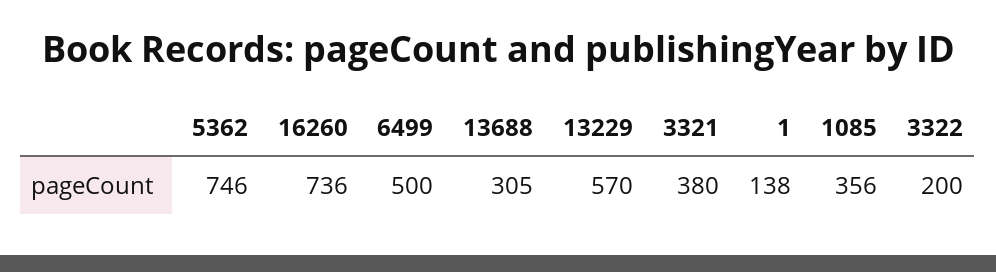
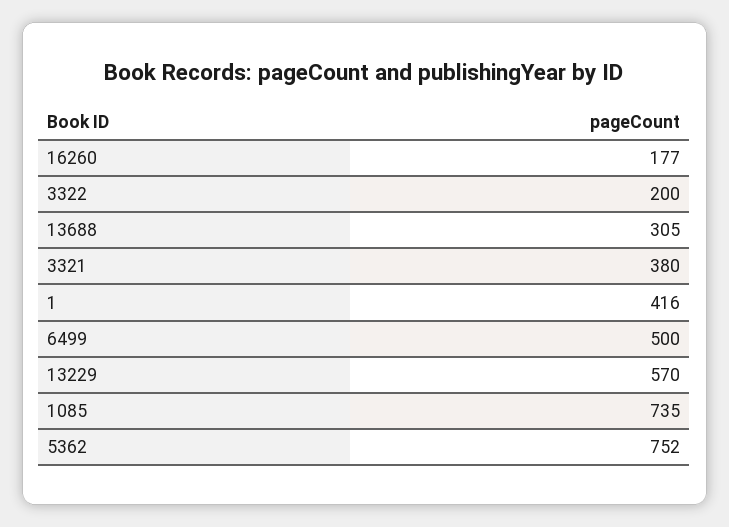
  {
-   "5362": 746,
+   "5362": 752,
-   "16260": 736,
+   "16260": 177,
    "6499": 500,
    "13688": 305,
    "13229": 570,
    "3321": 380,
-   "1": 138,
+   "1": 416,
-   "1085": 356,
+   "1085": 735,
    "3322": 200
  }

